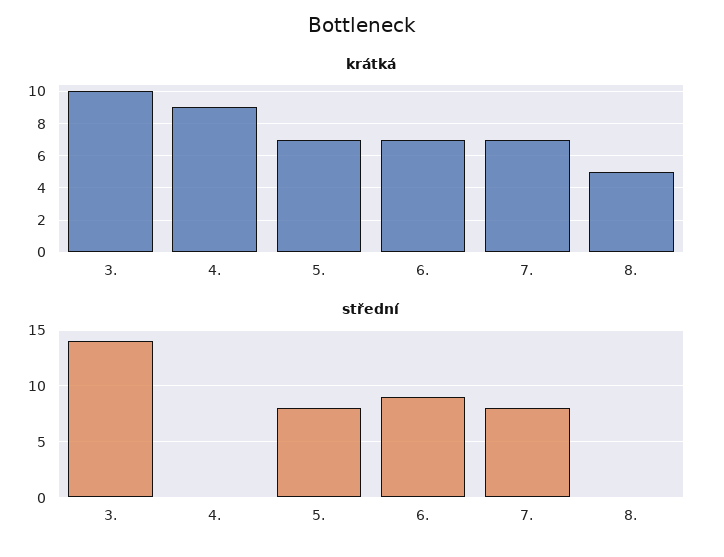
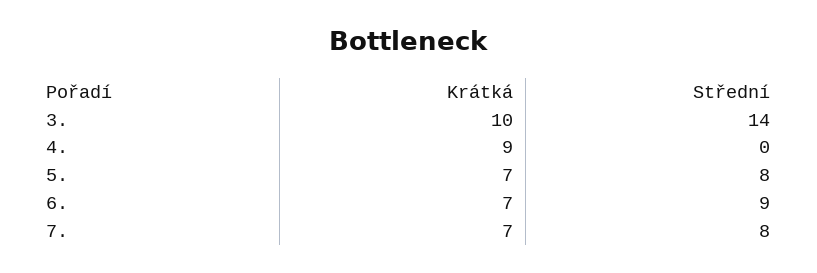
  {
    "krátká": {
      "3.": 10,
      "4.": 9,
      "5.": 7,
      "6.": 7,
-     "7.": 7,
+     "7.": 7
-     "8.": 5
    },
    "střední": {
      "3.": 14,
      "4.": 0,
      "5.": 8,
      "6.": 9,
-     "7.": 8,
+     "7.": 8
-     "8.": 0
    }
  }

